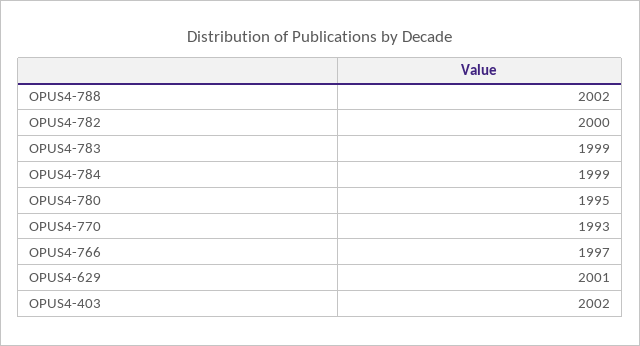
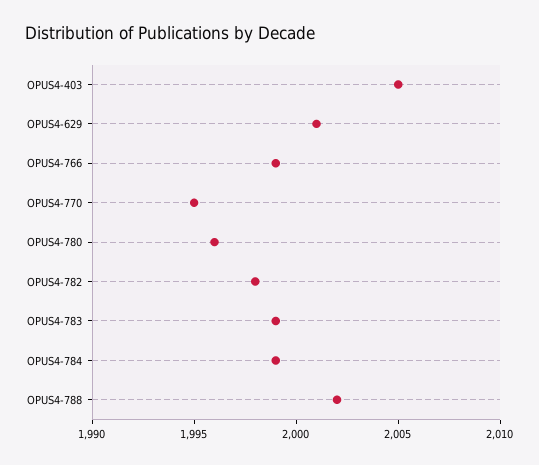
  {
    "OPUS4-788": 2002,
-   "OPUS4-782": 2000,
+   "OPUS4-782": 1998,
    "OPUS4-783": 1999,
    "OPUS4-784": 1999,
-   "OPUS4-780": 1995,
+   "OPUS4-780": 1996,
-   "OPUS4-770": 1993,
+   "OPUS4-770": 1995,
-   "OPUS4-766": 1997,
+   "OPUS4-766": 1999,
    "OPUS4-629": 2001,
-   "OPUS4-403": 2002
+   "OPUS4-403": 2005
  }

